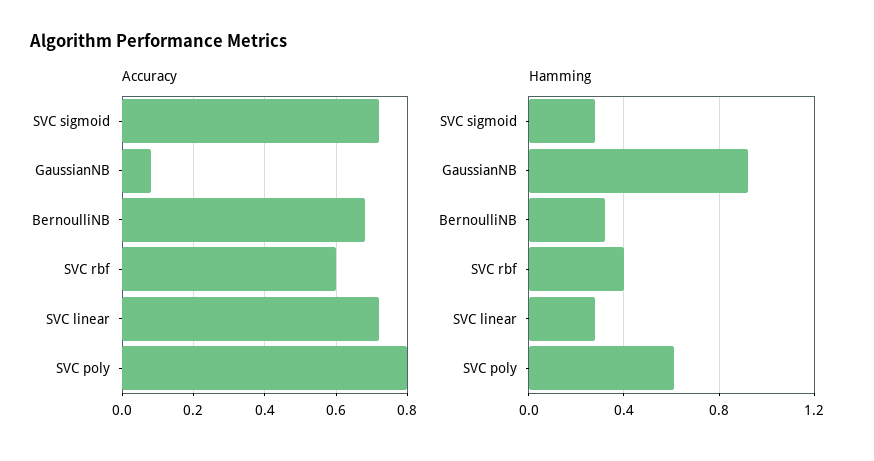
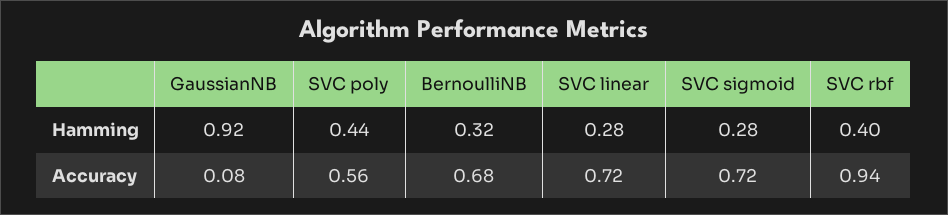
  {
    "Accuracy": {
      "SVC sigmoid": 0.72,
      "GaussianNB": 0.08,
      "BernoulliNB": 0.68,
-     "SVC rbf": 0.6,
+     "SVC rbf": 0.94,
      "SVC linear": 0.72,
-     "SVC poly": 0.8
+     "SVC poly": 0.56
    },
    "Hamming": {
      "SVC sigmoid": 0.28,
      "GaussianNB": 0.92,
      "BernoulliNB": 0.32,
      "SVC rbf": 0.4,
      "SVC linear": 0.28,
-     "SVC poly": 0.6
+     "SVC poly": 0.44
    }
  }

